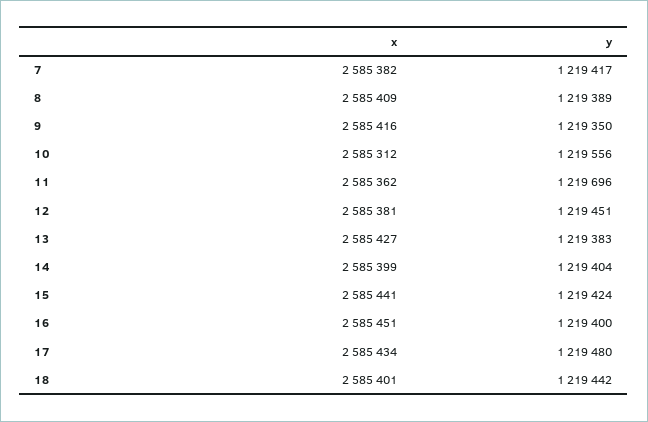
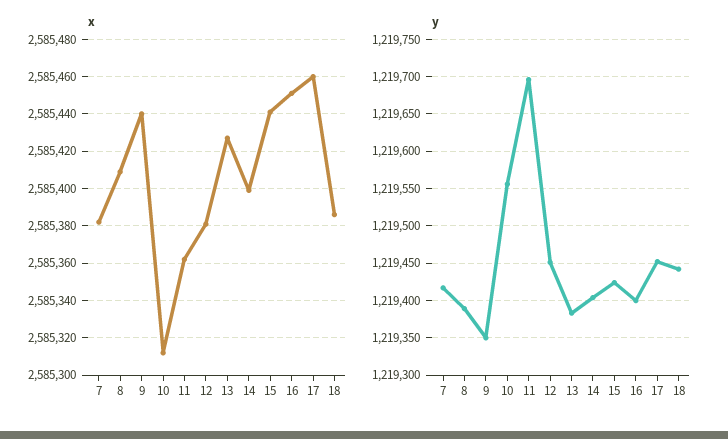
  {
    "x": {
      "7": 2585382,
      "8": 2585409,
-     "9": 2585416,
+     "9": 2585440,
      "10": 2585312,
      "11": 2585362,
      "12": 2585381,
      "13": 2585427,
      "14": 2585399,
      "15": 2585441,
      "16": 2585451,
-     "17": 2585434,
+     "17": 2585460,
-     "18": 2585401
+     "18": 2585385
    },
    "y": {
      "7": 1219417,
      "8": 1219389,
      "9": 1219350,
      "10": 1219556,
      "11": 1219696,
      "12": 1219451,
      "13": 1219383,
      "14": 1219404,
      "15": 1219424,
      "16": 1219400,
-     "17": 1219480,
+     "17": 1219450,
      "18": 1219442
    }
  }

